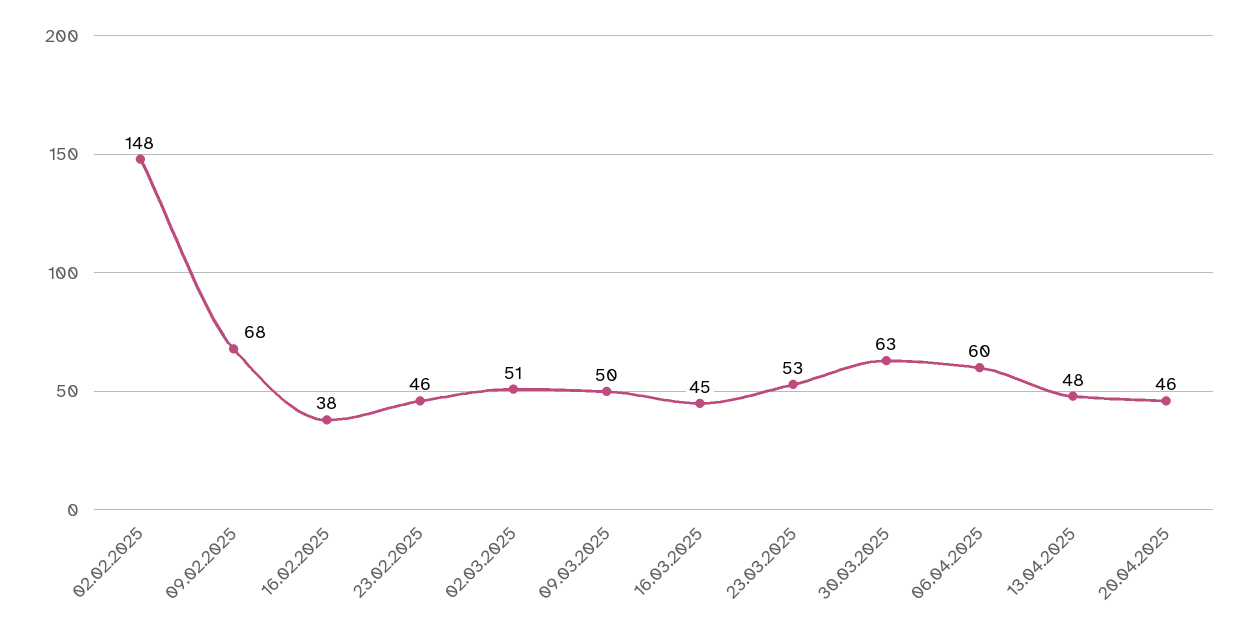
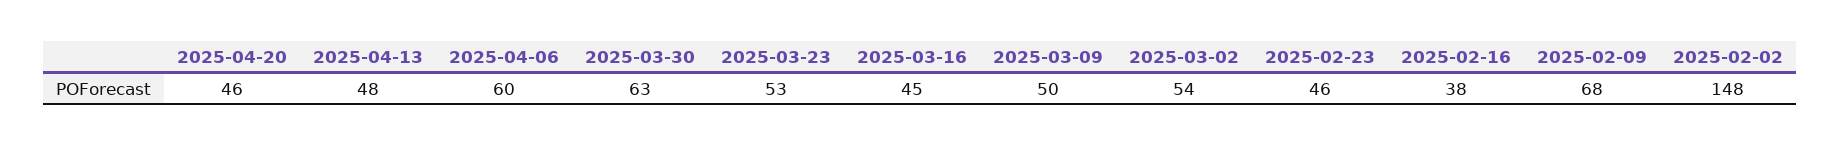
  {
    "02.02.2025": 148,
    "09.02.2025": 68,
    "16.02.2025": 38,
    "23.02.2025": 46,
-   "02.03.2025": 51,
+   "02.03.2025": 54,
    "09.03.2025": 50,
    "16.03.2025": 45,
    "23.03.2025": 53,
    "30.03.2025": 63,
    "06.04.2025": 60,
    "13.04.2025": 48,
    "20.04.2025": 46
  }

